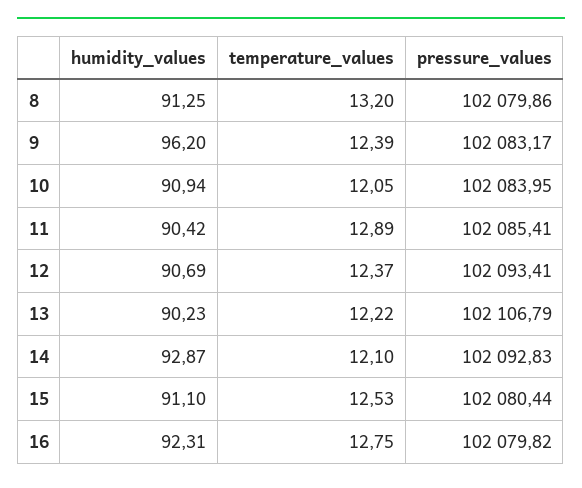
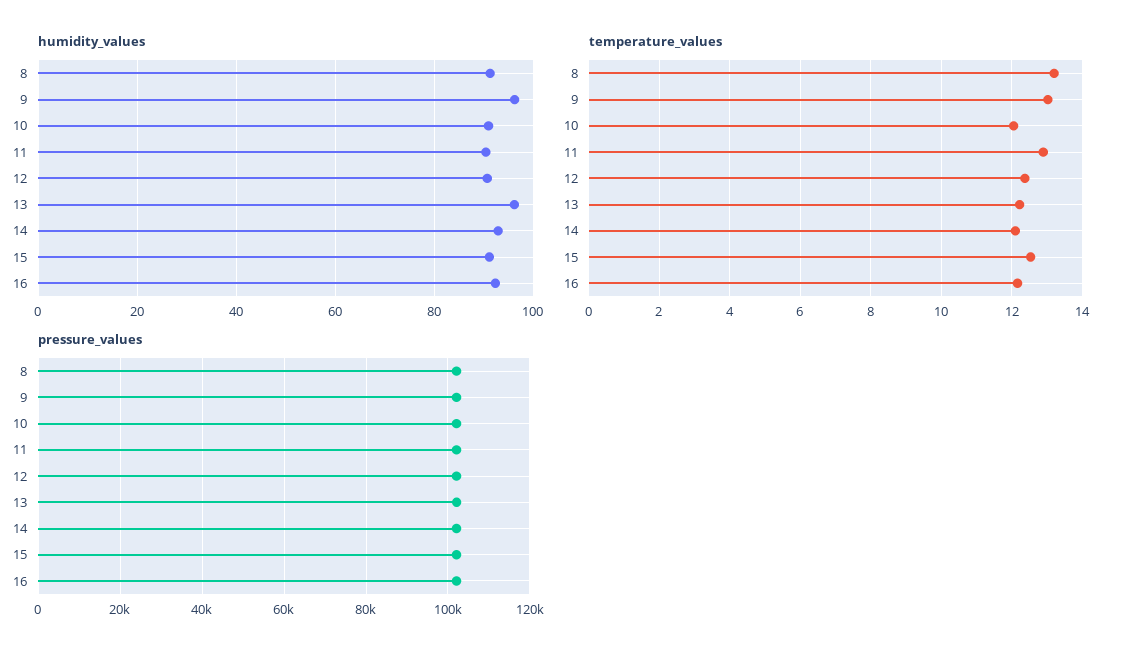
  {
    "humidity_values": {
      "8": 91.25,
      "9": 96.2,
      "10": 90.94,
      "11": 90.42,
      "12": 90.69,
-     "13": 90.23,
+     "13": 96,
      "14": 92.87,
      "15": 91.1,
      "16": 92.31
    },
    "temperature_values": {
      "8": 13.2,
-     "9": 12.39,
+     "9": 13,
      "10": 12.05,
      "11": 12.89,
      "12": 12.37,
      "13": 12.22,
      "14": 12.1,
      "15": 12.53,
-     "16": 12.75
+     "16": 12.2
    },
    "pressure_values": {
      "8": 102079.86,
      "9": 102083.17,
      "10": 102083.95,
      "11": 102085.41,
      "12": 102093.41,
      "13": 102106.79,
      "14": 102092.83,
      "15": 102080.44,
      "16": 102079.82
    }
  }

